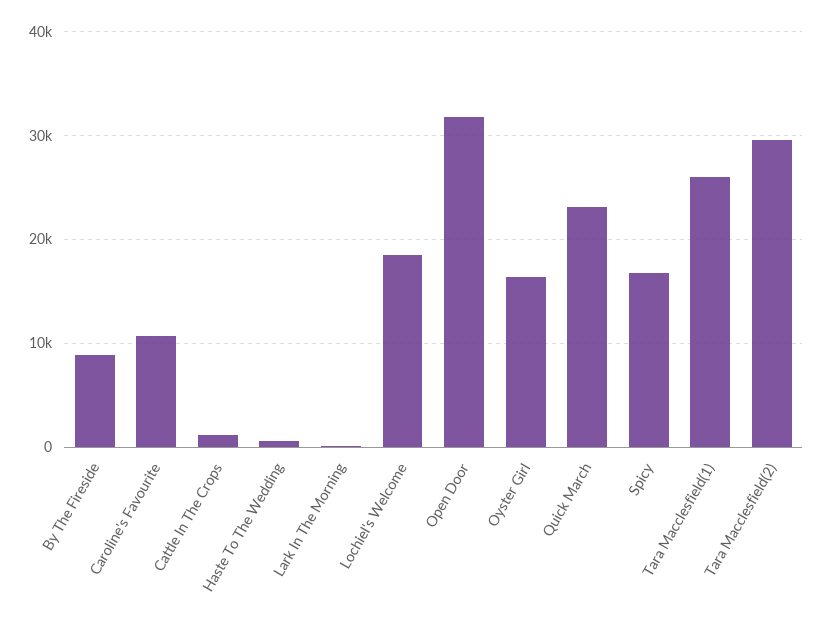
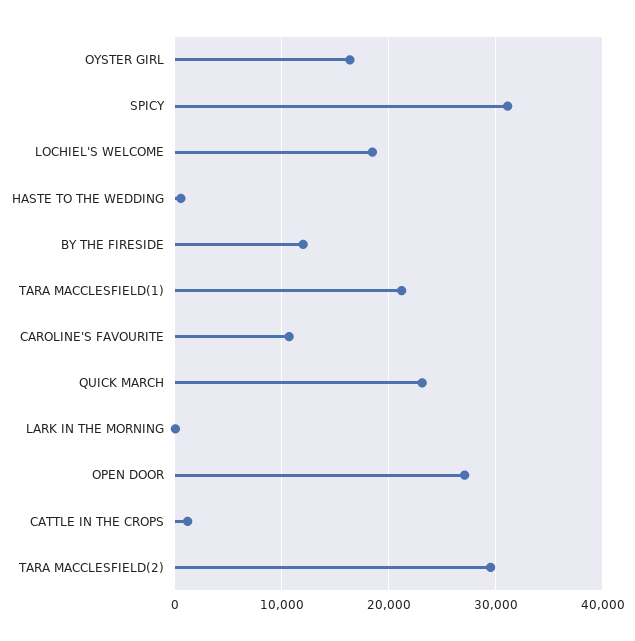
  {
-   "By The Fireside": 9000,
+   "By The Fireside": 12000,
    "Caroline's Favourite": 11000,
    "Cattle In The Crops": 1000,
    "Haste To The Wedding": 1000,
    "Lark In The Morning": 0,
    "Lochiel's Welcome": 18000,
-   "Open Door": 32000,
+   "Open Door": 27000,
    "Oyster Girl": 16000,
    "Quick March": 23000,
-   "Spicy": 17000,
+   "Spicy": 31000,
-   "Tara Macclesfield(1)": 26000,
+   "Tara Macclesfield(1)": 21000,
    "Tara Macclesfield(2)": 30000
  }

